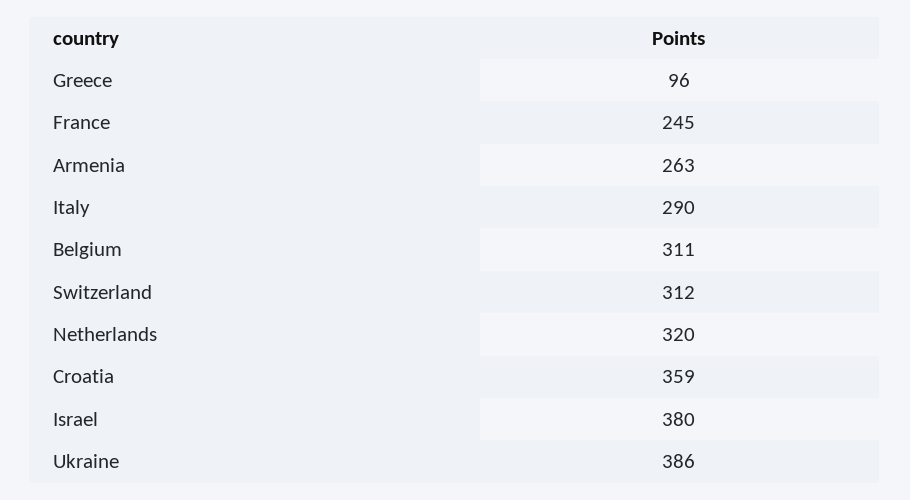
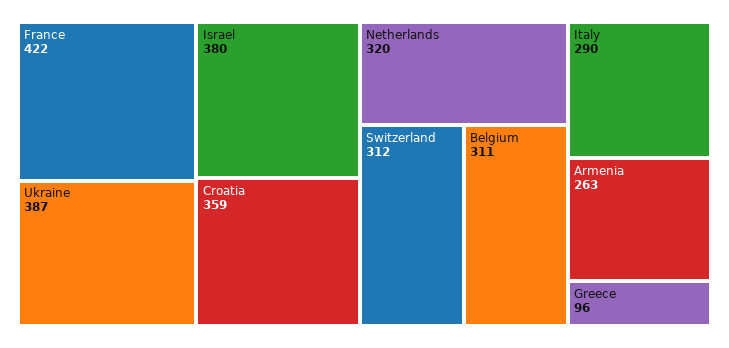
  {
    "Greece": 96,
-   "France": 245,
+   "France": 422,
    "Armenia": 263,
    "Italy": 290,
    "Belgium": 311,
    "Switzerland": 312,
    "Netherlands": 320,
    "Croatia": 359,
    "Israel": 380,
-   "Ukraine": 386
+   "Ukraine": 387
  }

